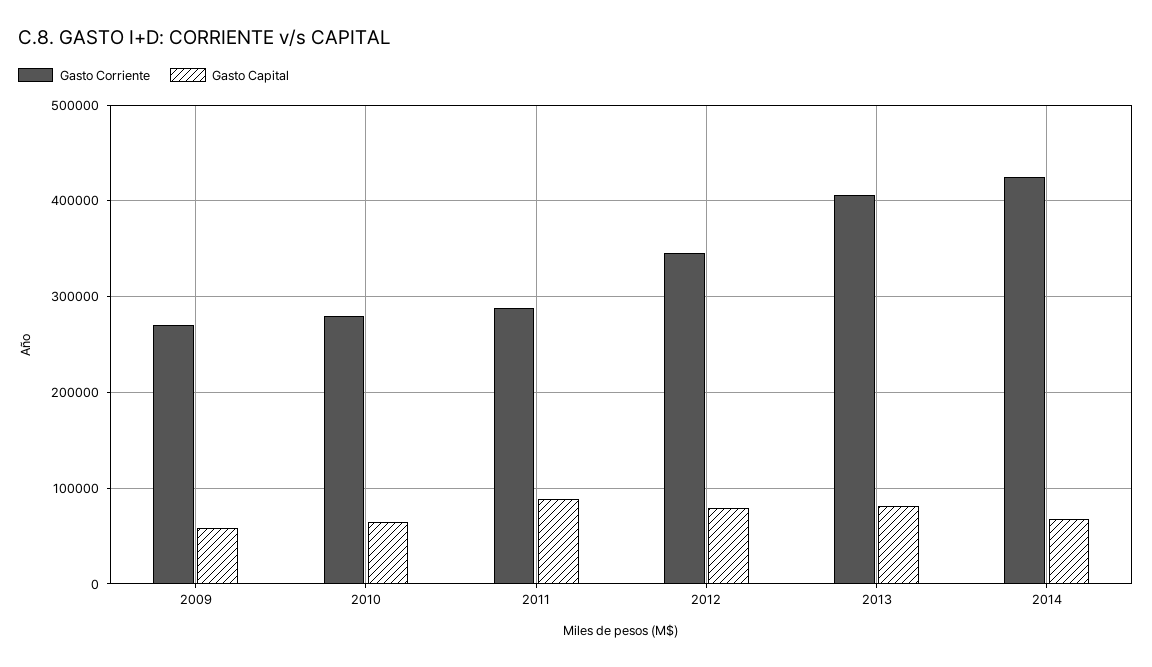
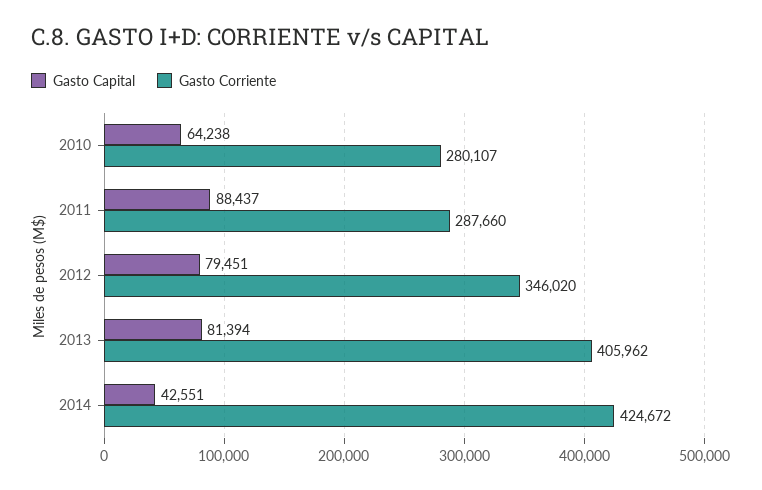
  {
    "Gasto Corriente": {
-     "2009": 270000,
      "2010": 280107,
      "2011": 287660,
      "2012": 346020,
      "2013": 405962,
      "2014": 424672
    },
    "Gasto Capital": {
-     "2009": 60000,
      "2010": 64238,
      "2011": 88437,
      "2012": 79451,
      "2013": 81394,
-     "2014": 70000
+     "2014": 42551
    }
  }

